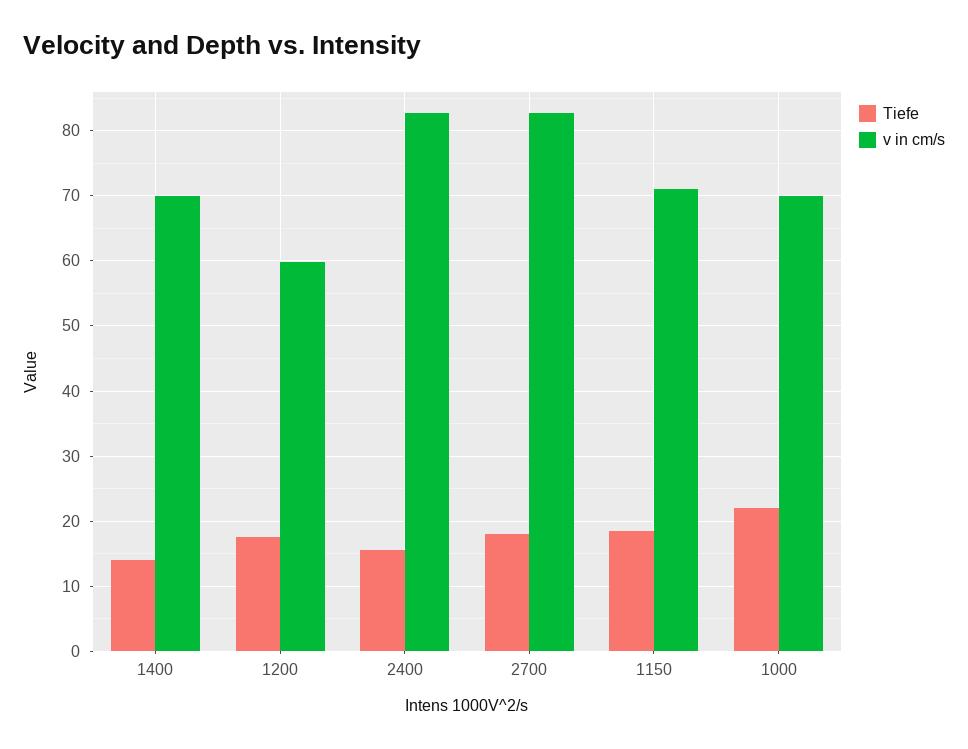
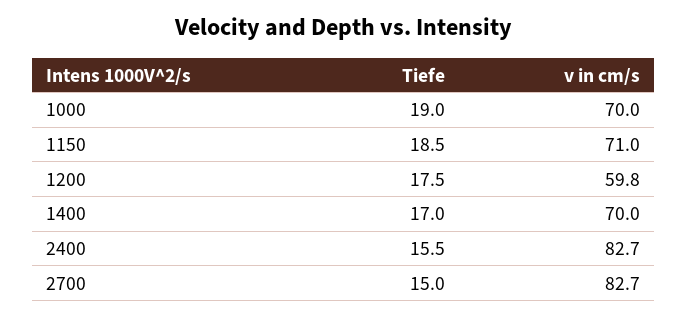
  {
    "Tiefe": {
-     "1400": 14,
+     "1400": 17,
      "1200": 17.5,
      "2400": 15.5,
-     "2700": 18,
+     "2700": 15,
      "1150": 18.5,
-     "1000": 22
+     "1000": 19
    },
    "v in cm/s": {
      "1400": 70,
      "1200": 59.8,
      "2400": 82.7,
      "2700": 82.7,
      "1150": 71,
      "1000": 70
    }
  }

